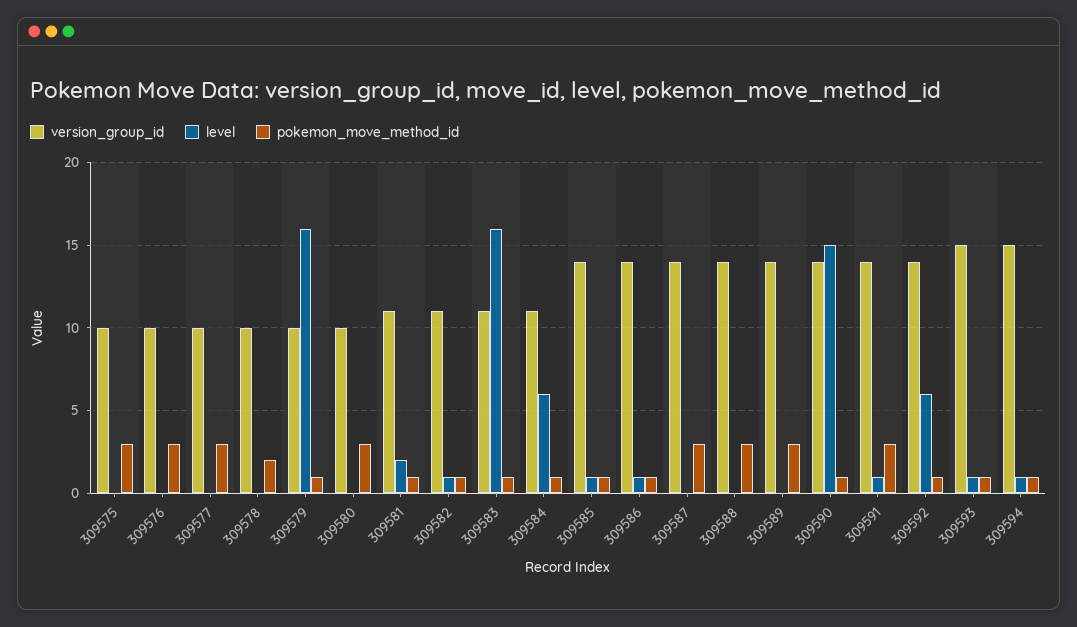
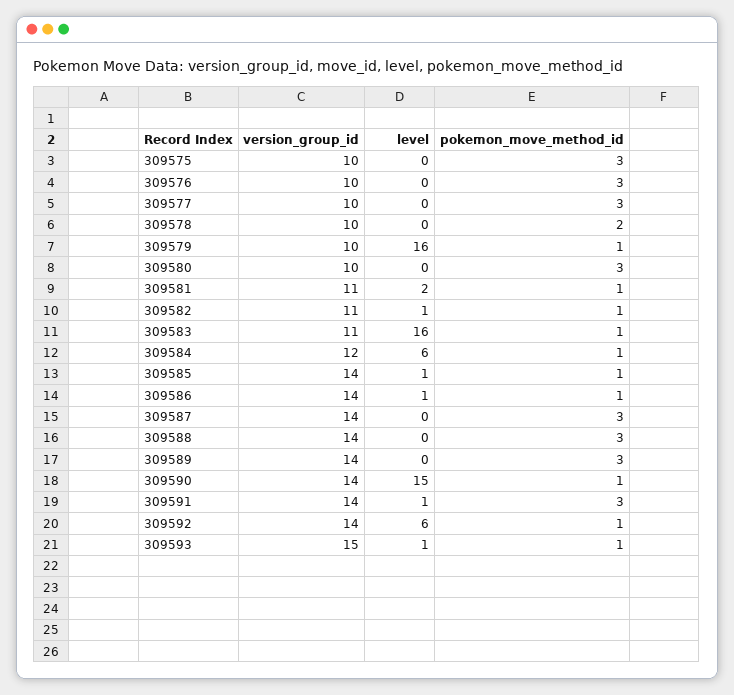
  {
    "version_group_id": {
      "309575": 10,
      "309576": 10,
      "309577": 10,
      "309578": 10,
      "309579": 10,
      "309580": 10,
      "309581": 11,
      "309582": 11,
      "309583": 11,
-     "309584": 11,
+     "309584": 12,
      "309585": 14,
      "309586": 14,
      "309587": 14,
      "309588": 14,
      "309589": 14,
      "309590": 14,
      "309591": 14,
      "309592": 14,
-     "309593": 15,
+     "309593": 15
-     "309594": 15
    },
    "level": {
      "309575": 0,
      "309576": 0,
      "309577": 0,
      "309578": 0,
      "309579": 16,
      "309580": 0,
      "309581": 2,
      "309582": 1,
      "309583": 16,
      "309584": 6,
      "309585": 1,
      "309586": 1,
      "309587": 0,
      "309588": 0,
      "309589": 0,
      "309590": 15,
      "309591": 1,
      "309592": 6,
-     "309593": 1,
+     "309593": 1
-     "309594": 1
    },
    "pokemon_move_method_id": {
      "309575": 3,
      "309576": 3,
      "309577": 3,
      "309578": 2,
      "309579": 1,
      "309580": 3,
      "309581": 1,
      "309582": 1,
      "309583": 1,
      "309584": 1,
      "309585": 1,
      "309586": 1,
      "309587": 3,
      "309588": 3,
      "309589": 3,
      "309590": 1,
      "309591": 3,
      "309592": 1,
-     "309593": 1,
+     "309593": 1
-     "309594": 1
    }
  }

